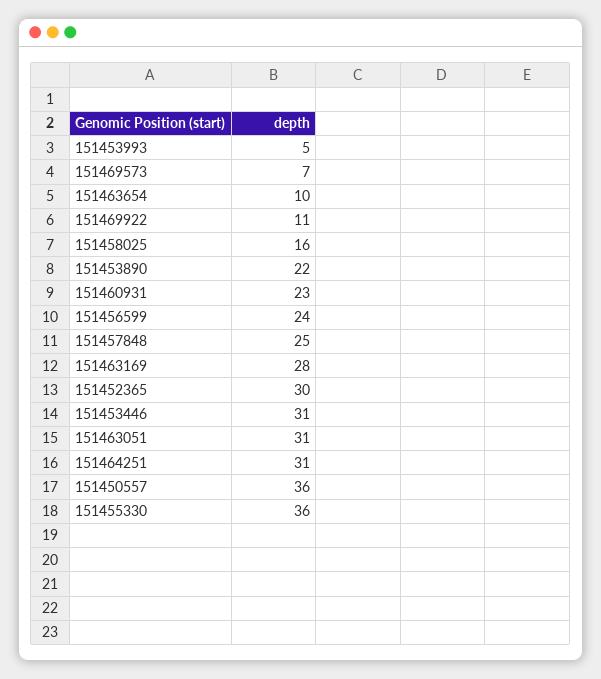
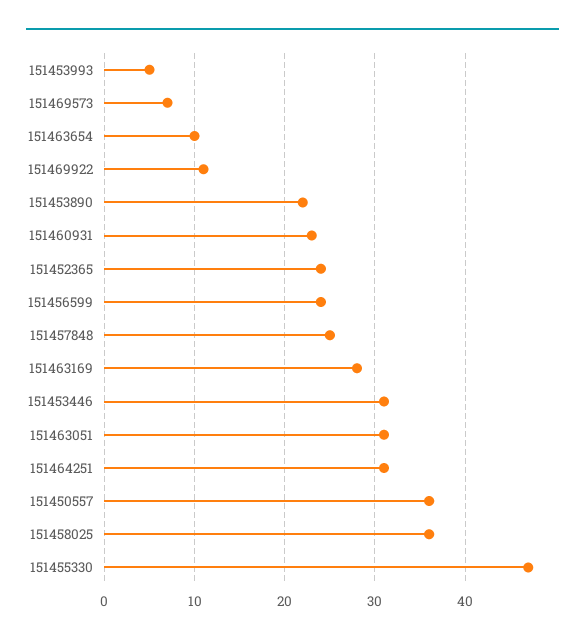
  {
    "151453993": 5,
    "151469573": 7,
    "151463654": 10,
    "151469922": 11,
-   "151458025": 16,
+   "151458025": 36,
    "151453890": 22,
    "151460931": 23,
    "151456599": 24,
    "151457848": 25,
    "151463169": 28,
-   "151452365": 30,
+   "151452365": 24,
    "151453446": 31,
    "151463051": 31,
    "151464251": 31,
    "151450557": 36,
-   "151455330": 36
+   "151455330": 47
  }

